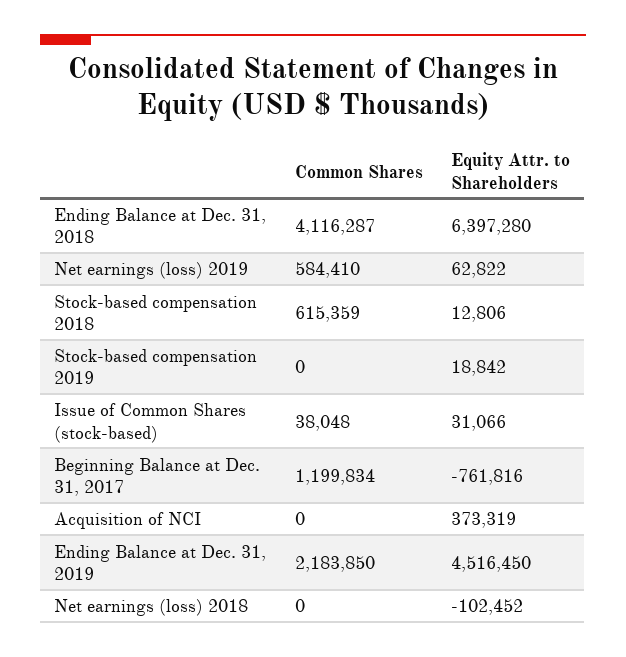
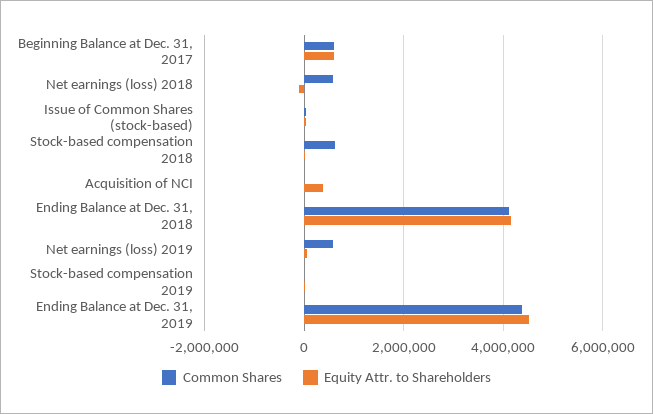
  {
    "Common Shares": {
      "Ending Balance at Dec. 31, 2018": 4116287,
      "Net earnings (loss) 2019": 584410,
      "Stock-based compensation 2018": 615359,
      "Stock-based compensation 2019": 0,
      "Issue of Common Shares (stock-based)": 38048,
-     "Beginning Balance at Dec. 31, 2017": 1199834,
+     "Beginning Balance at Dec. 31, 2017": 600000,
      "Acquisition of NCI": 0,
-     "Ending Balance at Dec. 31, 2019": 2183850,
+     "Ending Balance at Dec. 31, 2019": 4400000,
-     "Net earnings (loss) 2018": 0
+     "Net earnings (loss) 2018": 600000
    },
    "Equity Attr. to Shareholders": {
-     "Ending Balance at Dec. 31, 2018": 6397280,
+     "Ending Balance at Dec. 31, 2018": 4200000,
      "Net earnings (loss) 2019": 62822,
      "Stock-based compensation 2018": 12806,
      "Stock-based compensation 2019": 18842,
      "Issue of Common Shares (stock-based)": 31066,
-     "Beginning Balance at Dec. 31, 2017": -761816,
+     "Beginning Balance at Dec. 31, 2017": 600000,
      "Acquisition of NCI": 373319,
      "Ending Balance at Dec. 31, 2019": 4516450,
      "Net earnings (loss) 2018": -102452
    }
  }

